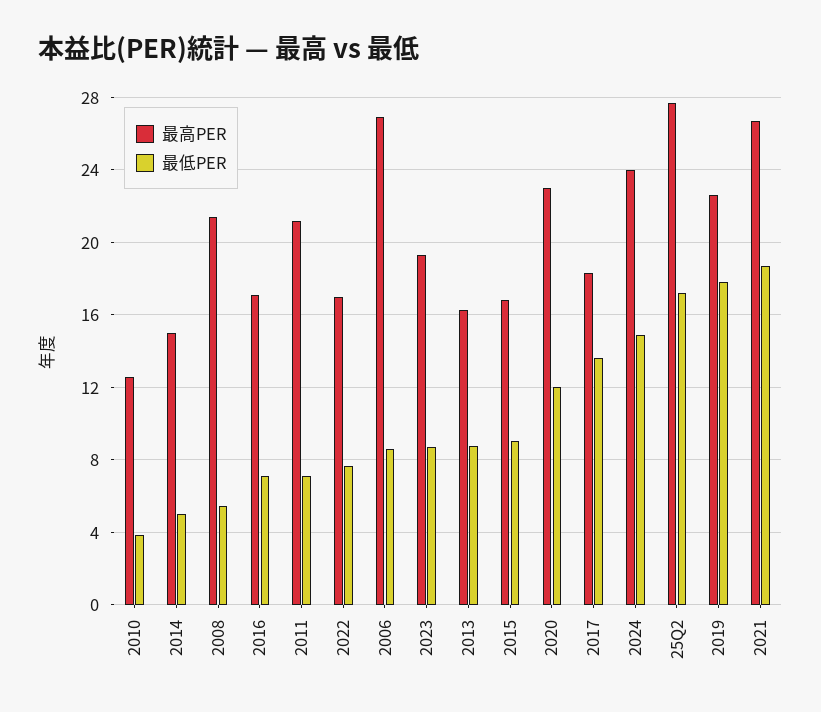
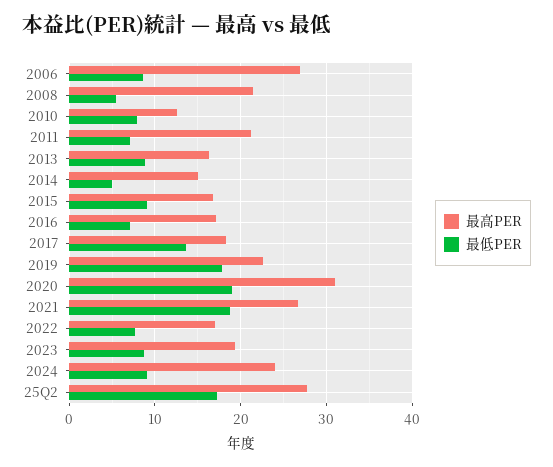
  {
    "最高PER": {
      "2010": 12.5,
      "2014": 15,
      "2008": 21.5,
      "2016": 17,
      "2011": 21,
      "2022": 17,
      "2006": 27,
      "2023": 19.5,
      "2013": 16.5,
      "2015": 17,
-     "2020": 23,
+     "2020": 31,
      "2017": 18.5,
      "2024": 24,
      "25Q2": 27.5,
      "2019": 22.5,
      "2021": 26.5
    },
    "最低PER": {
-     "2010": 4,
+     "2010": 8,
      "2014": 5,
      "2008": 5.5,
      "2016": 7,
      "2011": 7,
      "2022": 7.5,
      "2006": 8.5,
      "2023": 8.5,
      "2013": 9,
      "2015": 9,
-     "2020": 12,
+     "2020": 19,
      "2017": 13.5,
-     "2024": 15,
+     "2024": 9,
      "25Q2": 17,
      "2019": 18,
      "2021": 18.5
    }
  }

